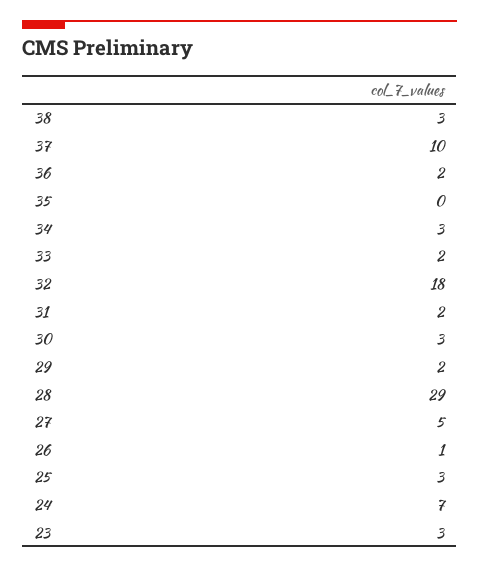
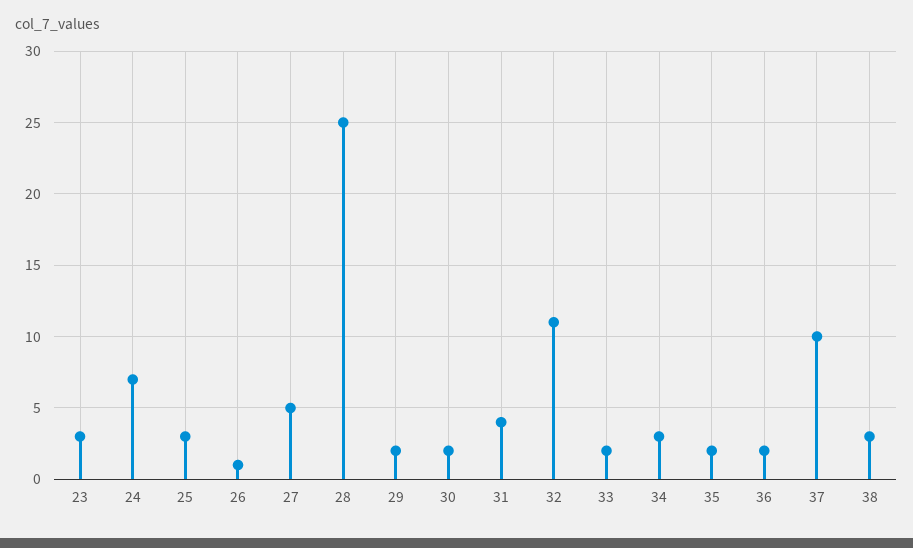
  {
    "38": 3,
    "37": 10,
    "36": 2,
-   "35": 0,
+   "35": 2,
    "34": 3,
    "33": 2,
-   "32": 18,
+   "32": 11,
-   "31": 2,
+   "31": 4,
-   "30": 3,
+   "30": 2,
    "29": 2,
-   "28": 29,
+   "28": 25,
    "27": 5,
    "26": 1,
    "25": 3,
    "24": 7,
    "23": 3
  }

